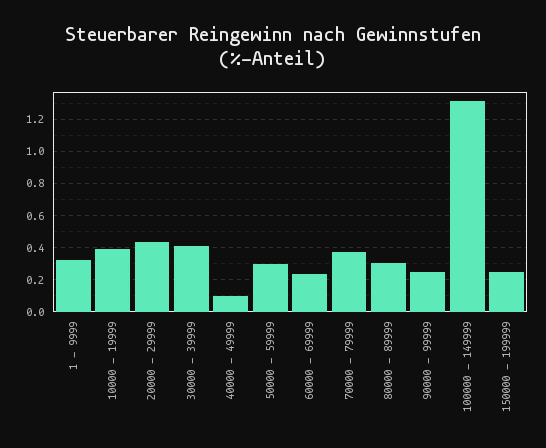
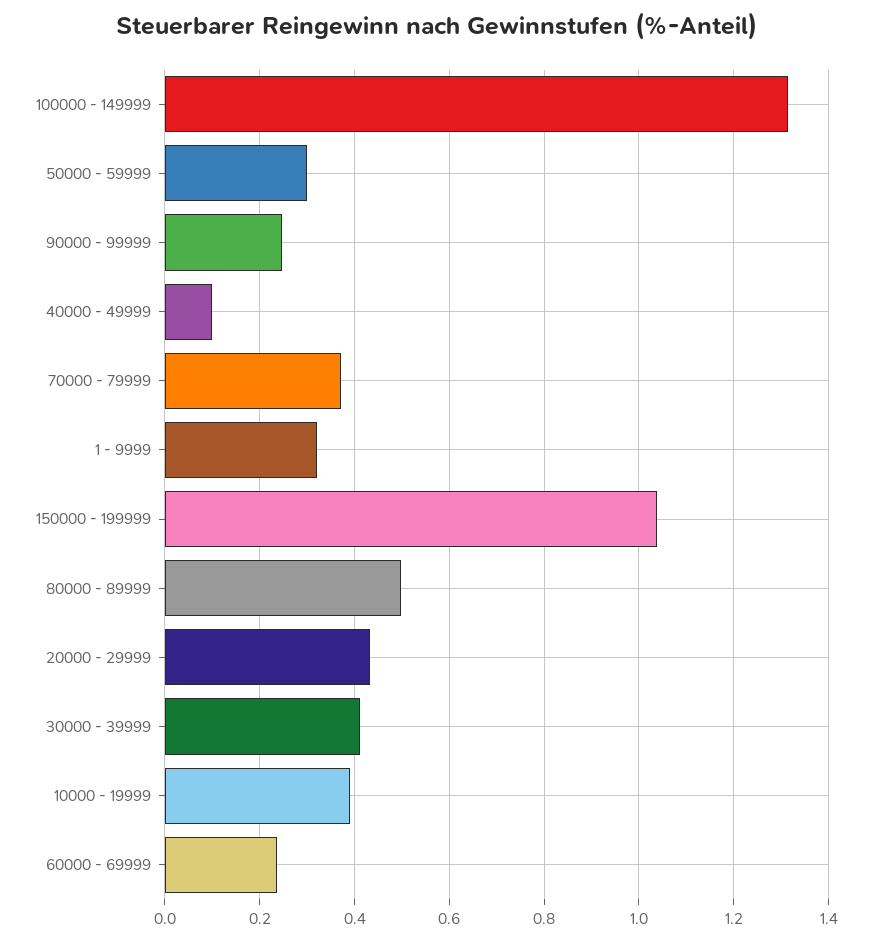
  {
    "1 - 9999": 0.32,
    "10000 - 19999": 0.4,
    "20000 - 29999": 0.44,
    "30000 - 39999": 0.42,
    "40000 - 49999": 0.1,
    "50000 - 59999": 0.3,
    "60000 - 69999": 0.24,
    "70000 - 79999": 0.38,
-   "80000 - 89999": 0.3,
+   "80000 - 89999": 0.5,
    "90000 - 99999": 0.24,
    "100000 - 149999": 1.32,
-   "150000 - 199999": 0.25
+   "150000 - 199999": 1.04
  }

